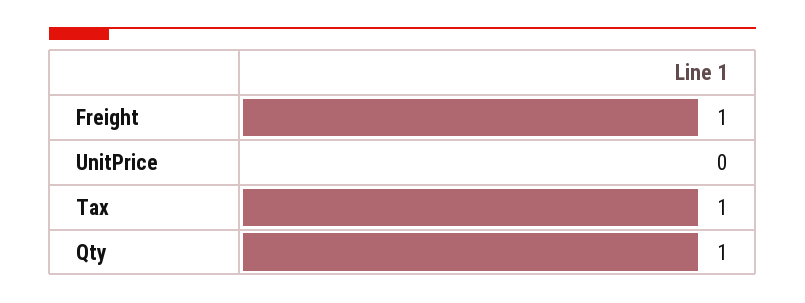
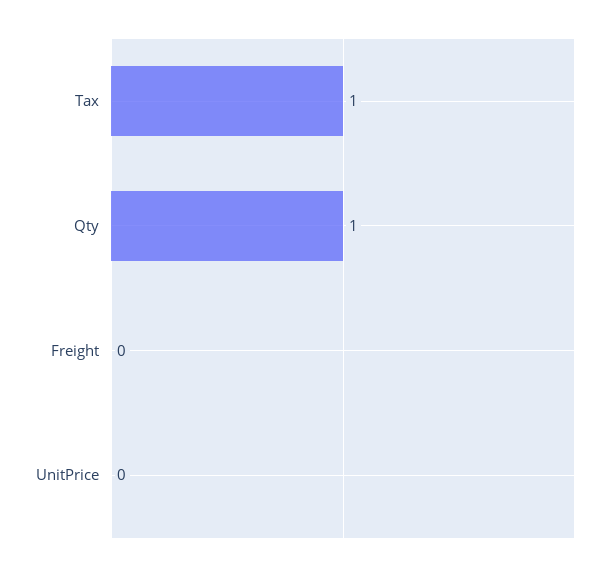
  {
-   "Freight": 1,
+   "Freight": 0,
    "UnitPrice": 0,
    "Tax": 1,
    "Qty": 1
  }

